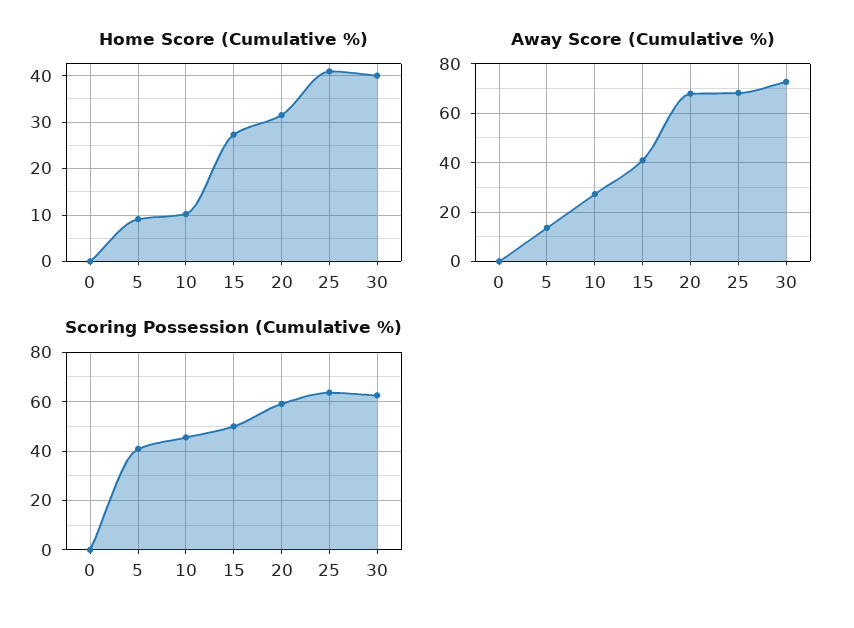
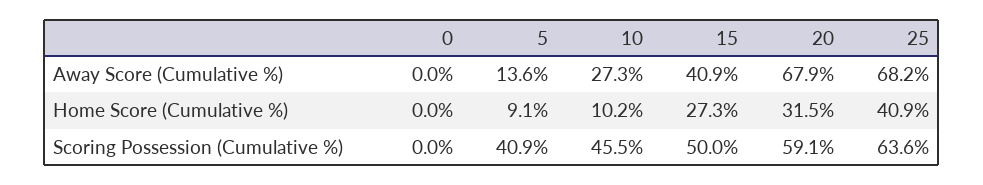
  {
    "Home Score (Cumulative %)": {
      "0": 0,
      "5": 9.1,
      "10": 10.2,
      "15": 27.3,
      "20": 31.5,
-     "25": 40.9,
+     "25": 40.9
-     "30": 40
    },
    "Away Score (Cumulative %)": {
      "0": 0,
      "5": 13.6,
      "10": 27.3,
      "15": 40.9,
      "20": 67.9,
-     "25": 68.2,
+     "25": 68.2
-     "30": 72.5
    },
    "Scoring Possession (Cumulative %)": {
      "0": 0,
      "5": 40.9,
      "10": 45.5,
      "15": 50,
      "20": 59.1,
-     "25": 63.6,
+     "25": 63.6
-     "30": 62.5
    }
  }

